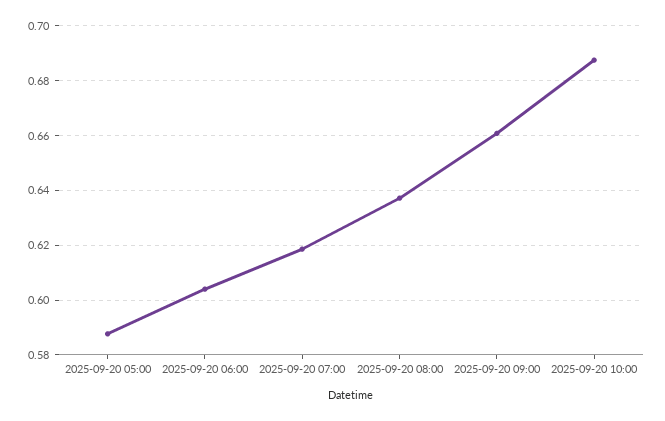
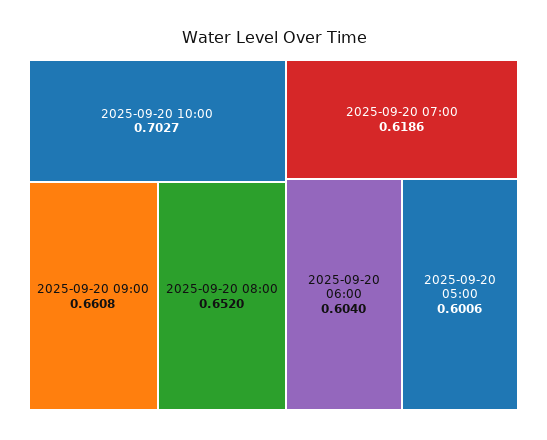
  {
-   "2025-09-20 05:00": 0.5875,
+   "2025-09-20 05:00": 0.6006,
    "2025-09-20 06:00": 0.604,
    "2025-09-20 07:00": 0.6186,
-   "2025-09-20 08:00": 0.6375,
+   "2025-09-20 08:00": 0.652,
    "2025-09-20 09:00": 0.6608,
-   "2025-09-20 10:00": 0.6875
+   "2025-09-20 10:00": 0.7027
  }

